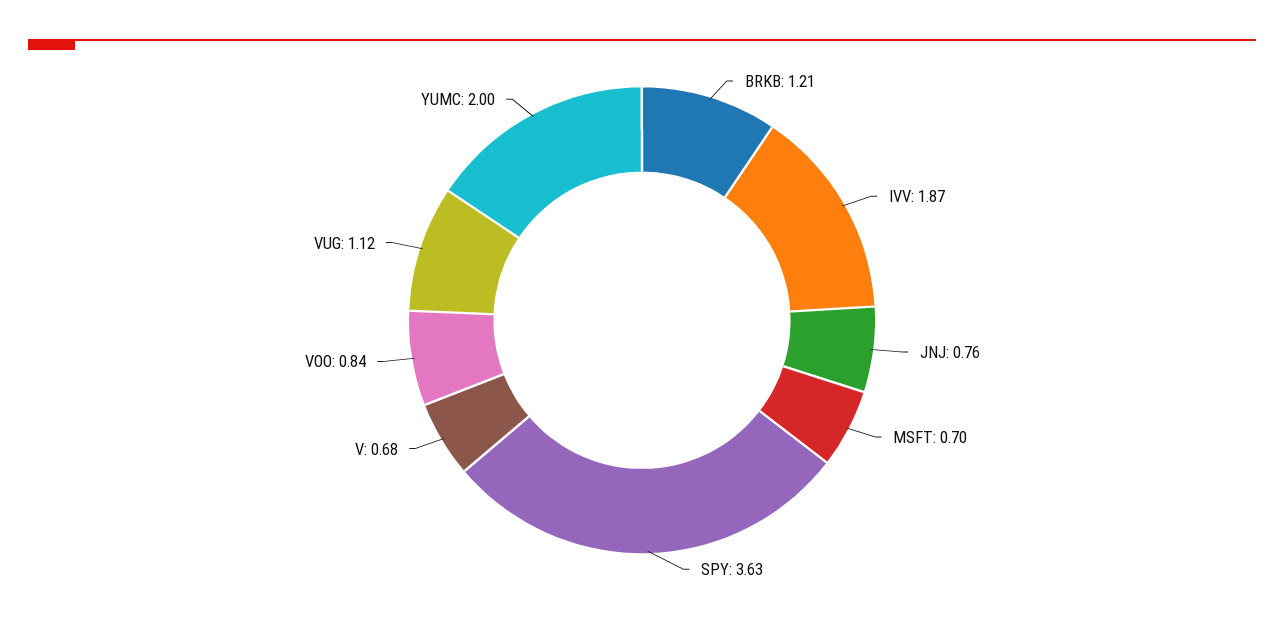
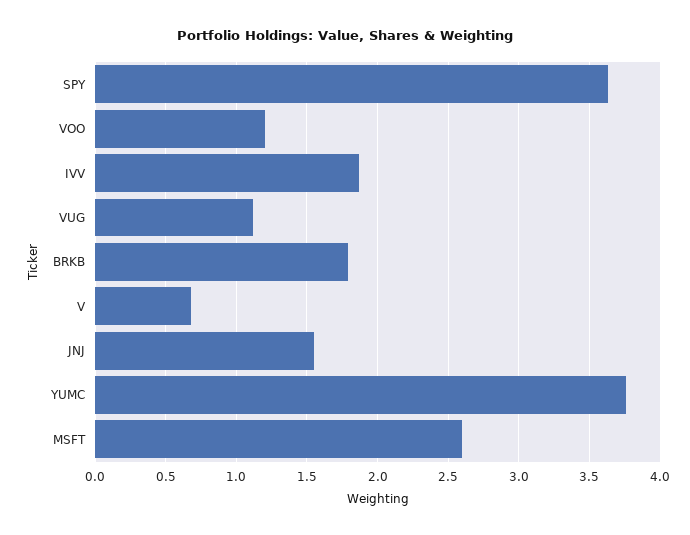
  {
-   "BRKB": 1.21,
+   "BRKB": 1.8,
    "IVV": 1.87,
-   "JNJ": 0.76,
+   "JNJ": 1.55,
-   "MSFT": 0.7,
+   "MSFT": 2.6,
    "SPY": 3.63,
    "V": 0.68,
-   "VOO": 0.84,
+   "VOO": 1.2,
    "VUG": 1.12,
-   "YUMC": 2
+   "YUMC": 3.75
  }

